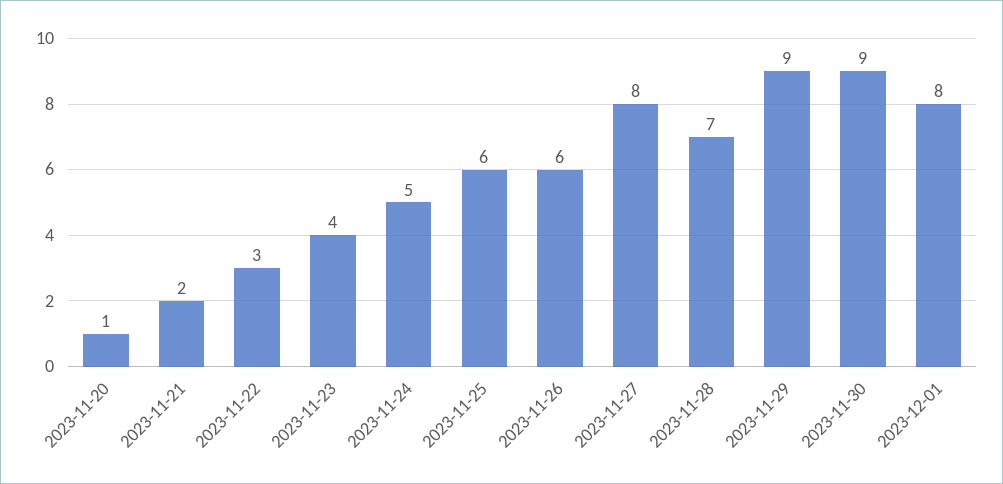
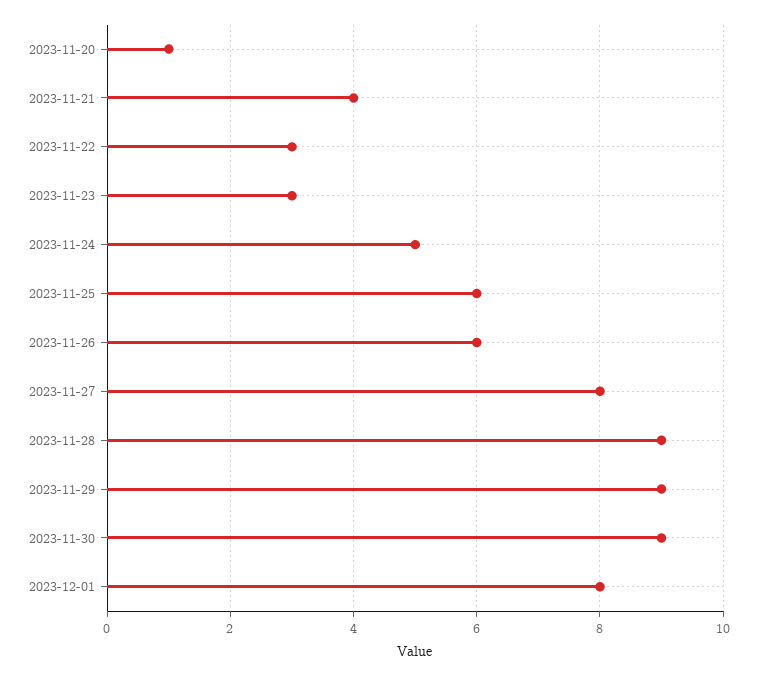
  {
    "2023-11-20": 1,
-   "2023-11-21": 2,
+   "2023-11-21": 4,
    "2023-11-22": 3,
-   "2023-11-23": 4,
+   "2023-11-23": 3,
    "2023-11-24": 5,
    "2023-11-25": 6,
    "2023-11-26": 6,
    "2023-11-27": 8,
-   "2023-11-28": 7,
+   "2023-11-28": 9,
    "2023-11-29": 9,
    "2023-11-30": 9,
    "2023-12-01": 8
  }

